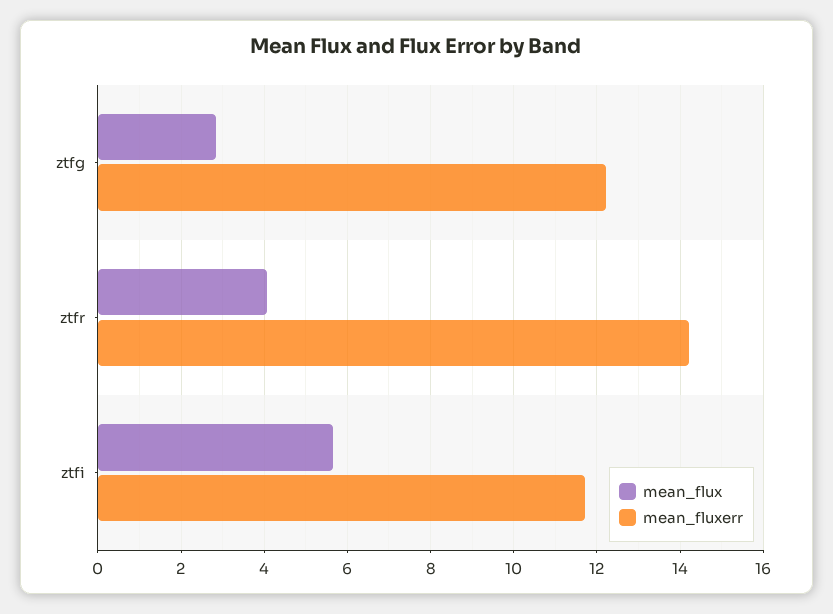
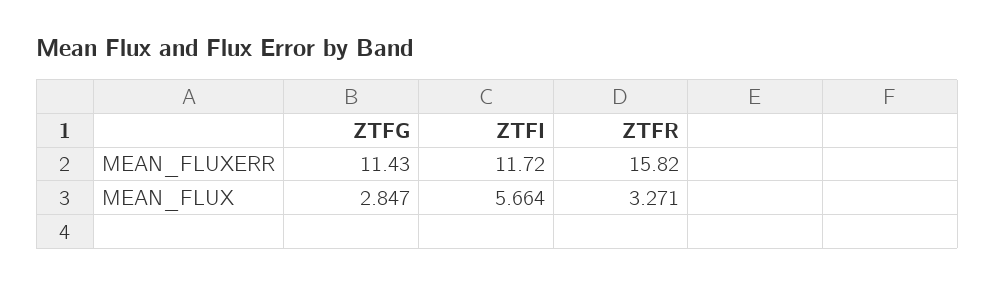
  {
    "mean_flux": {
      "ztfg": 2.847,
-     "ztfr": 4,
+     "ztfr": 3.271,
      "ztfi": 5.664
    },
    "mean_fluxerr": {
-     "ztfg": 12.2,
+     "ztfg": 11.43,
-     "ztfr": 14.2,
+     "ztfr": 15.82,
      "ztfi": 11.72
    }
  }

